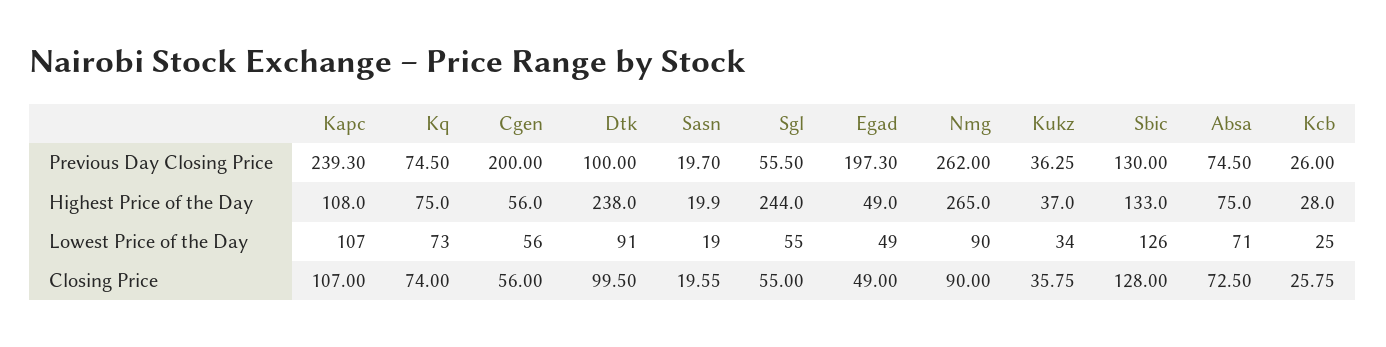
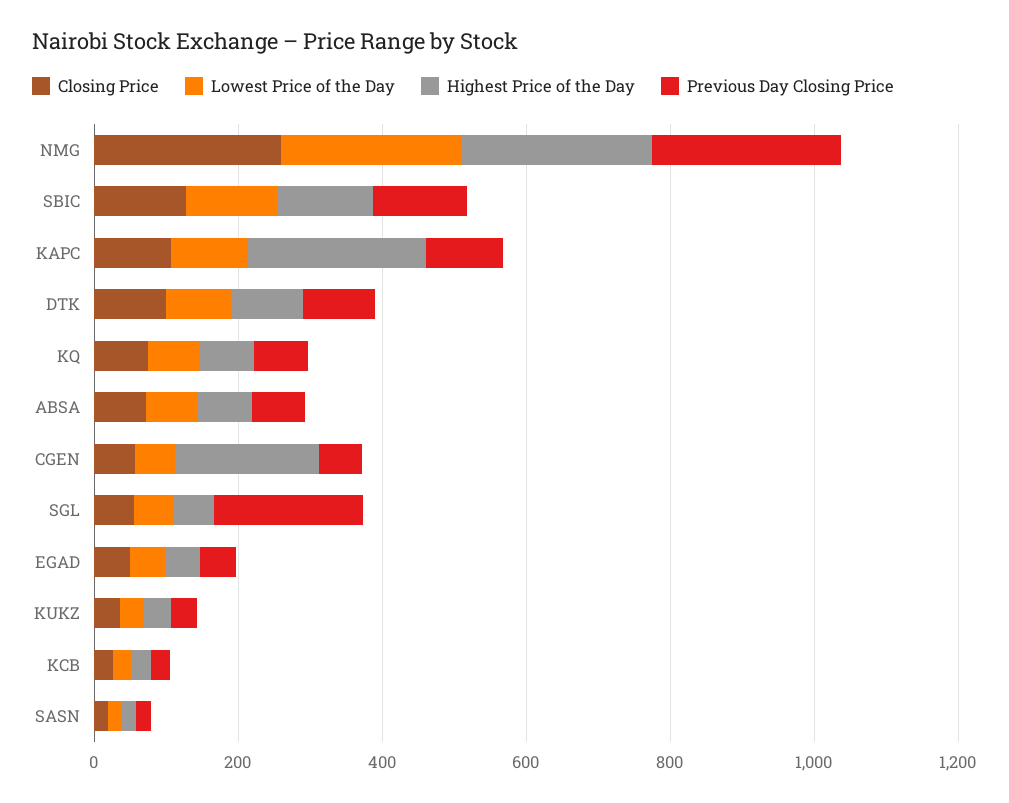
  {
    "Previous Day Closing Price": {
-     "Kapc": 239.3,
+     "Kapc": 100,
      "Kq": 74.5,
-     "Cgen": 200,
+     "Cgen": 50,
      "Dtk": 100,
      "Sasn": 19.7,
-     "Sgl": 55.5,
+     "Sgl": 200,
-     "Egad": 197.3,
+     "Egad": 50,
      "Nmg": 262,
      "Kukz": 36.25,
      "Sbic": 130,
      "Absa": 74.5,
      "Kcb": 26
    },
    "Highest Price of the Day": {
-     "Kapc": 108,
+     "Kapc": 250,
      "Kq": 75,
-     "Cgen": 56,
+     "Cgen": 200,
-     "Dtk": 238,
+     "Dtk": 100,
      "Sasn": 19.9,
-     "Sgl": 244,
+     "Sgl": 50,
      "Egad": 49,
      "Nmg": 265,
      "Kukz": 37,
      "Sbic": 133,
      "Absa": 75,
      "Kcb": 28
    },
    "Lowest Price of the Day": {
      "Kapc": 107,
      "Kq": 73,
      "Cgen": 56,
      "Dtk": 91,
      "Sasn": 19,
      "Sgl": 55,
      "Egad": 49,
-     "Nmg": 90,
+     "Nmg": 250,
      "Kukz": 34,
      "Sbic": 126,
      "Absa": 71,
      "Kcb": 25
    },
    "Closing Price": {
      "Kapc": 107,
      "Kq": 74,
      "Cgen": 56,
      "Dtk": 99.5,
      "Sasn": 19.55,
      "Sgl": 55,
      "Egad": 49,
-     "Nmg": 90,
+     "Nmg": 250,
      "Kukz": 35.75,
      "Sbic": 128,
      "Absa": 72.5,
      "Kcb": 25.75
    }
  }

